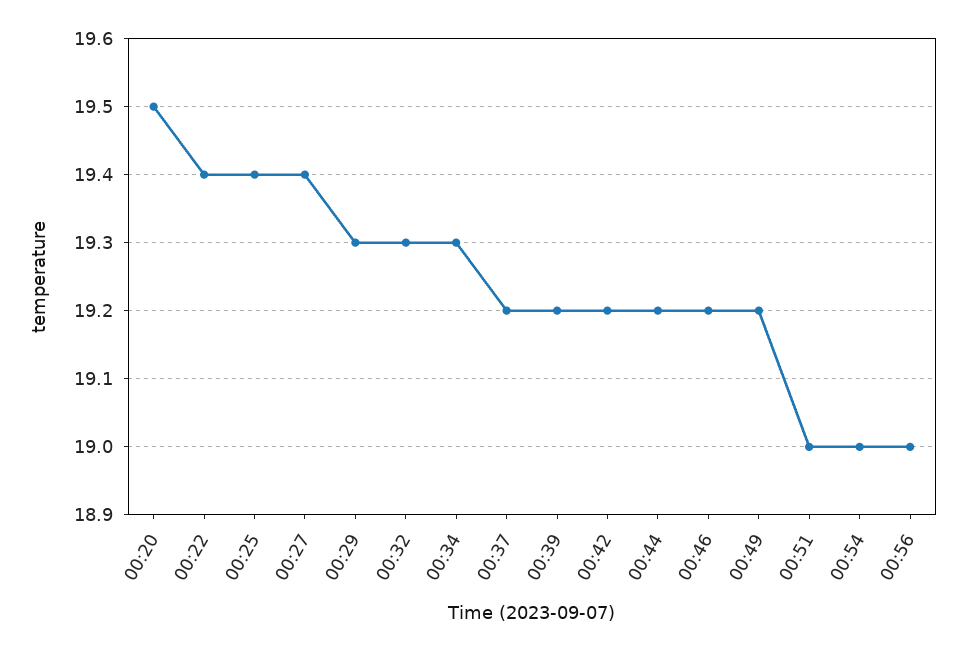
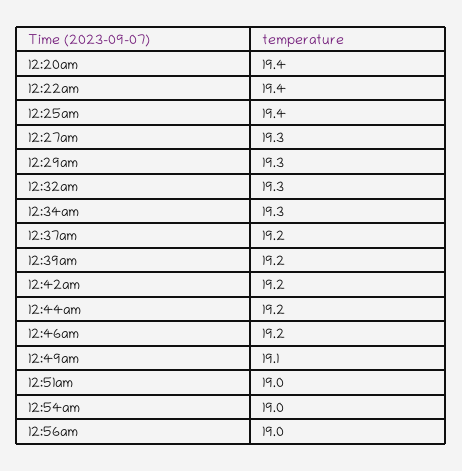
  {
-   "00:20": 19.5,
+   "00:20": 19.4,
    "00:22": 19.4,
    "00:25": 19.4,
-   "00:27": 19.4,
+   "00:27": 19.3,
    "00:29": 19.3,
    "00:32": 19.3,
    "00:34": 19.3,
    "00:37": 19.2,
    "00:39": 19.2,
    "00:42": 19.2,
    "00:44": 19.2,
    "00:46": 19.2,
-   "00:49": 19.2,
+   "00:49": 19.1,
    "00:51": 19,
    "00:54": 19,
    "00:56": 19
  }

